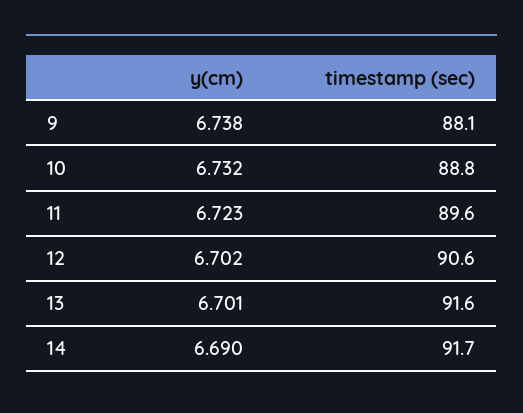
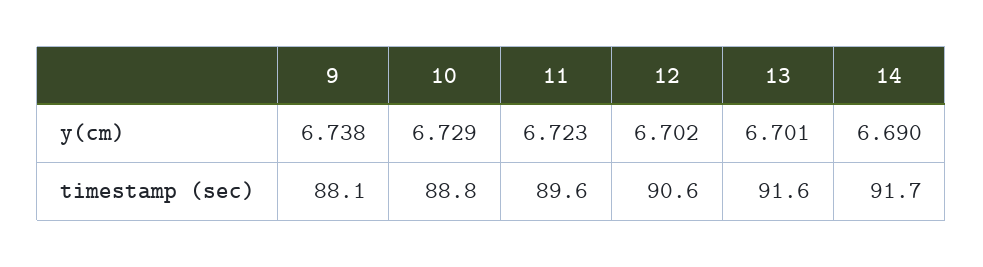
  {
    "y(cm)": {
      "9": 6.738,
-     "10": 6.732,
+     "10": 6.729,
      "11": 6.723,
      "12": 6.702,
      "13": 6.701,
      "14": 6.69
    },
    "timestamp (sec)": {
      "9": 88.1,
      "10": 88.8,
      "11": 89.6,
      "12": 90.6,
      "13": 91.6,
      "14": 91.7
    }
  }

